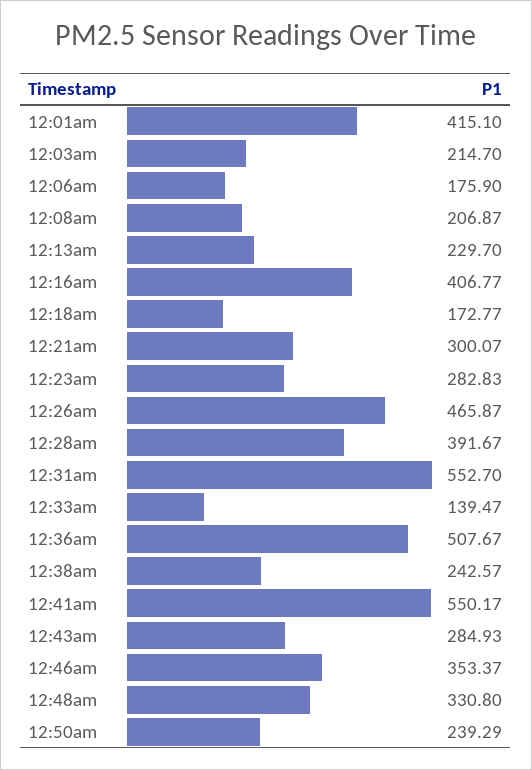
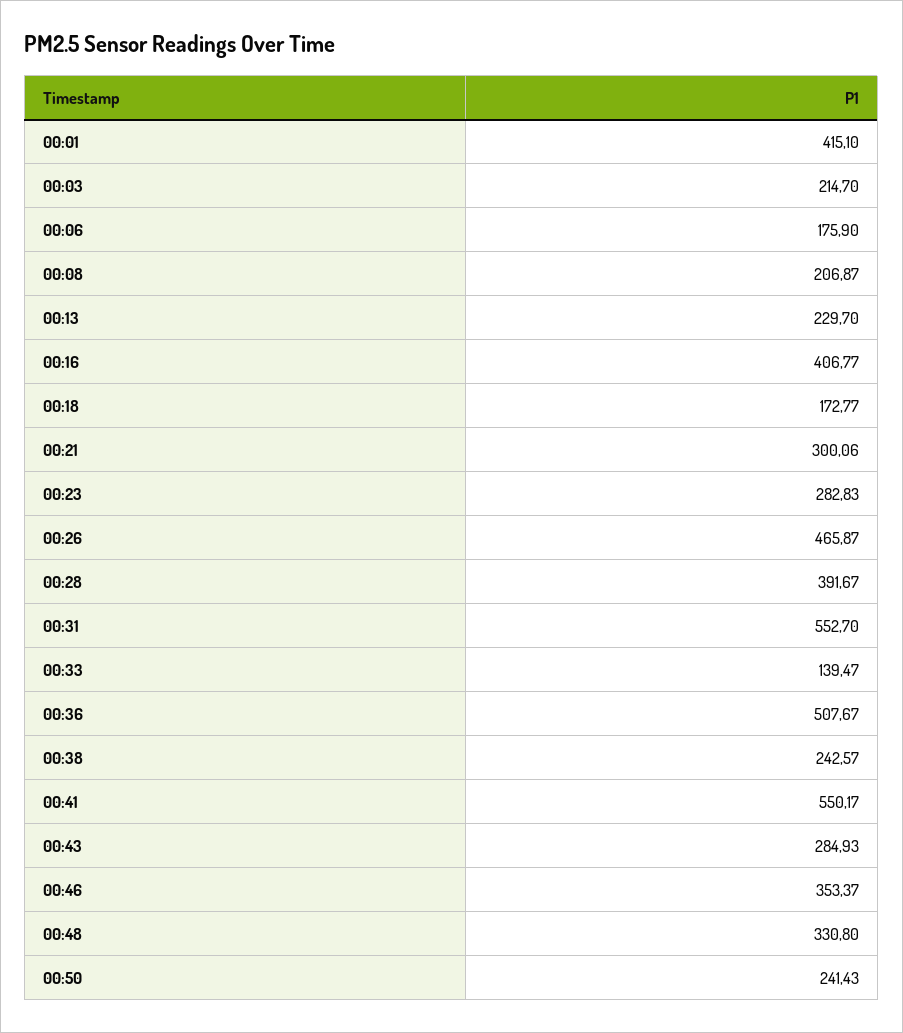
  {
    "12:01am": 415.1,
    "12:03am": 214.7,
    "12:06am": 175.9,
    "12:08am": 206.87,
    "12:13am": 229.7,
    "12:16am": 406.77,
    "12:18am": 172.77,
-   "12:21am": 300.07,
+   "12:21am": 300.06,
    "12:23am": 282.83,
    "12:26am": 465.87,
    "12:28am": 391.67,
    "12:31am": 552.7,
    "12:33am": 139.47,
    "12:36am": 507.67,
    "12:38am": 242.57,
    "12:41am": 550.17,
    "12:43am": 284.93,
    "12:46am": 353.37,
    "12:48am": 330.8,
-   "12:50am": 239.29
+   "12:50am": 241.43
  }

